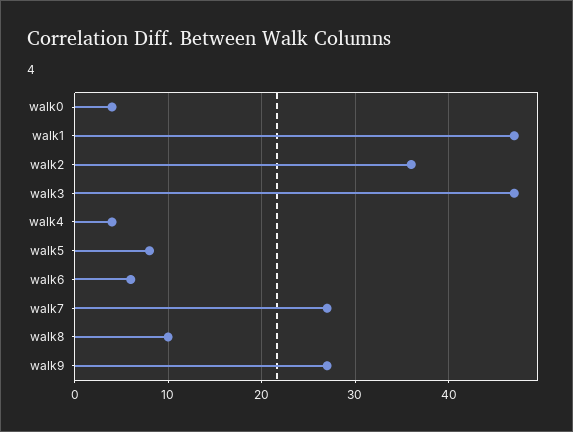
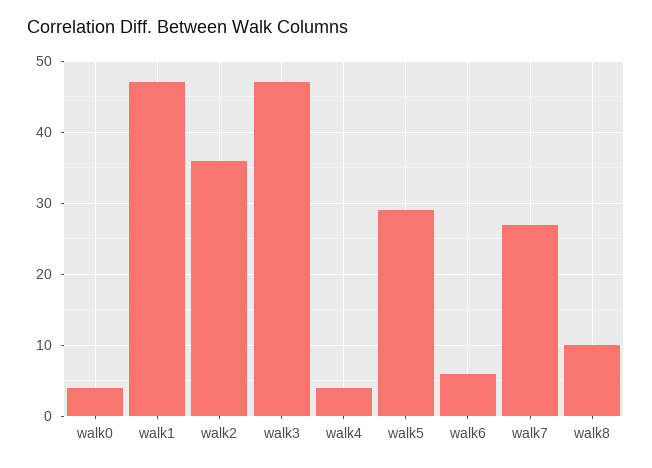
  {
    "walk0": 4,
    "walk1": 47,
    "walk2": 36,
    "walk3": 47,
    "walk4": 4,
-   "walk5": 8,
+   "walk5": 29,
    "walk6": 6,
    "walk7": 27,
-   "walk8": 10,
+   "walk8": 10
-   "walk9": 27
  }

